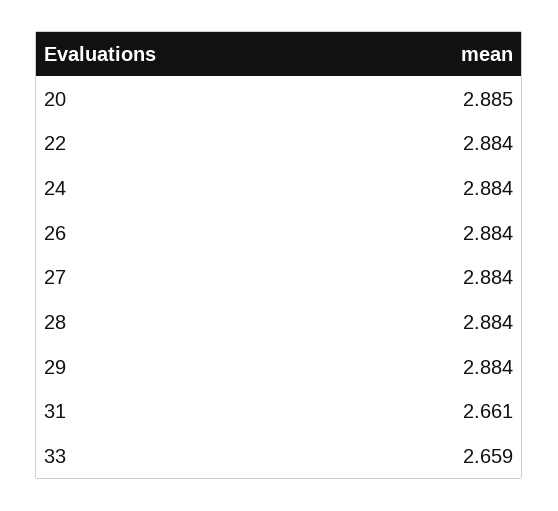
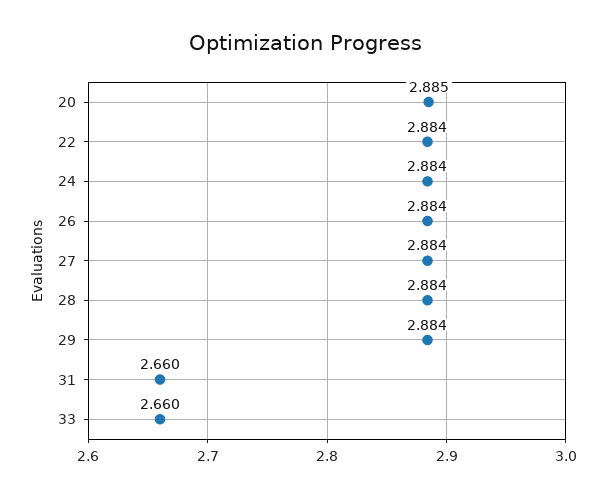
  {
    "20": 2.885,
    "22": 2.884,
    "24": 2.884,
    "26": 2.884,
    "27": 2.884,
    "28": 2.884,
    "29": 2.884,
-   "31": 2.661,
+   "31": 2.66,
-   "33": 2.659
+   "33": 2.66
  }

